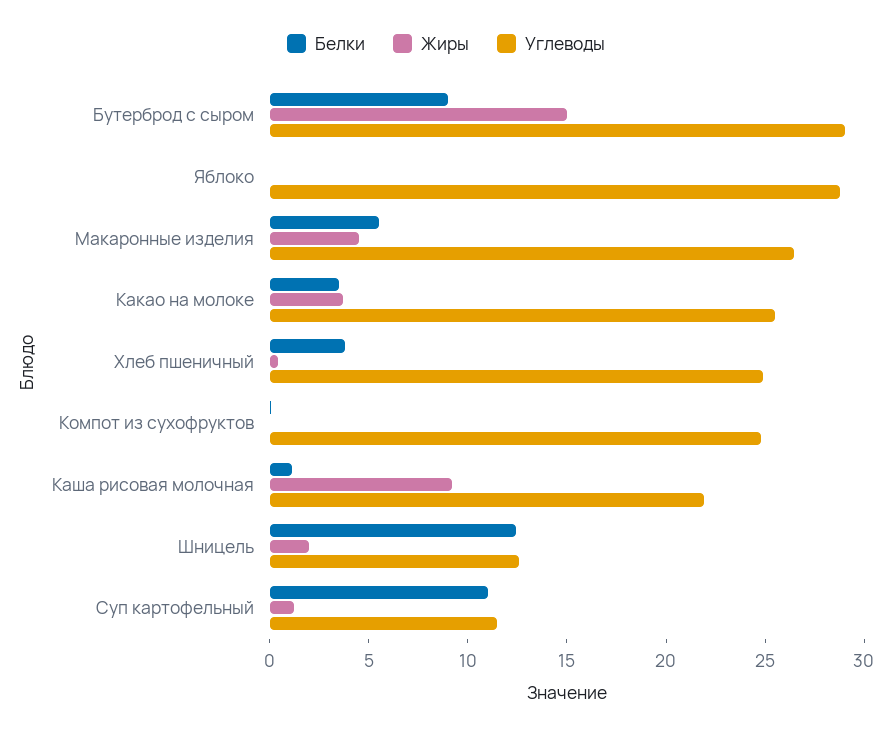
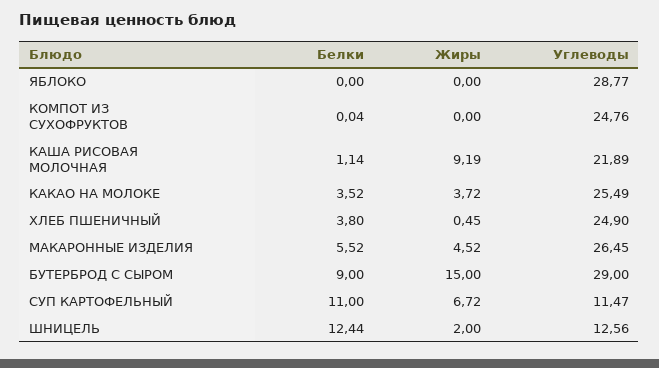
  {
    "Белки": {
      "Бутерброд с сыром": 9,
      "Яблоко": 0,
      "Макаронные изделия": 5.52,
      "Какао на молоке": 3.52,
      "Хлеб пшеничный": 3.8,
      "Компот из сухофруктов": 0.04,
      "Каша рисовая молочная": 1.14,
      "Шницель": 12.44,
      "Суп картофельный": 11
    },
    "Жиры": {
      "Бутерброд с сыром": 15,
      "Яблоко": 0,
      "Макаронные изделия": 4.52,
      "Какао на молоке": 3.72,
      "Хлеб пшеничный": 0.45,
      "Компот из сухофруктов": 0,
      "Каша рисовая молочная": 9.19,
      "Шницель": 2,
-     "Суп картофельный": 1
+     "Суп картофельный": 6.72
    },
    "Углеводы": {
      "Бутерброд с сыром": 29,
      "Яблоко": 28.77,
      "Макаронные изделия": 26.45,
      "Какао на молоке": 25.49,
      "Хлеб пшеничный": 24.9,
      "Компот из сухофруктов": 24.76,
      "Каша рисовая молочная": 21.89,
      "Шницель": 12.56,
      "Суп картофельный": 11.47
    }
  }

